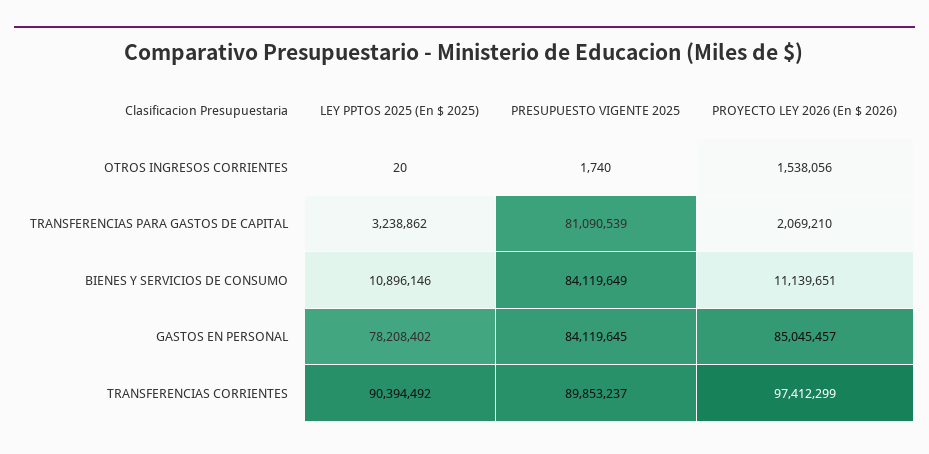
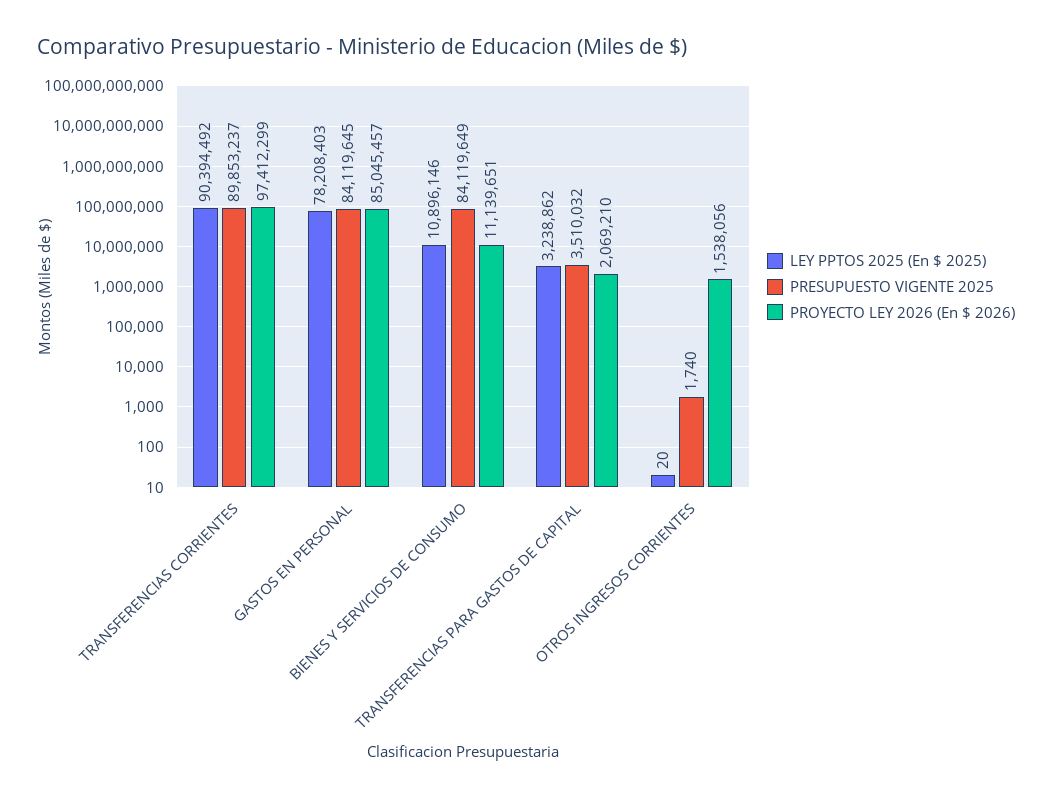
  {
    "LEY PPTOS 2025 (En $ 2025)": {
      "OTROS INGRESOS CORRIENTES": 20,
      "TRANSFERENCIAS PARA GASTOS DE CAPITAL": 3238862,
      "BIENES Y SERVICIOS DE CONSUMO": 10896146,
-     "GASTOS EN PERSONAL": 78208402,
+     "GASTOS EN PERSONAL": 78208403,
      "TRANSFERENCIAS CORRIENTES": 90394492
    },
    "PRESUPUESTO VIGENTE 2025": {
      "OTROS INGRESOS CORRIENTES": 1740,
-     "TRANSFERENCIAS PARA GASTOS DE CAPITAL": 81090539,
+     "TRANSFERENCIAS PARA GASTOS DE CAPITAL": 3510032,
      "BIENES Y SERVICIOS DE CONSUMO": 84119649,
      "GASTOS EN PERSONAL": 84119645,
      "TRANSFERENCIAS CORRIENTES": 89853237
    },
    "PROYECTO LEY 2026 (En $ 2026)": {
      "OTROS INGRESOS CORRIENTES": 1538056,
      "TRANSFERENCIAS PARA GASTOS DE CAPITAL": 2069210,
      "BIENES Y SERVICIOS DE CONSUMO": 11139651,
      "GASTOS EN PERSONAL": 85045457,
      "TRANSFERENCIAS CORRIENTES": 97412299
    }
  }

